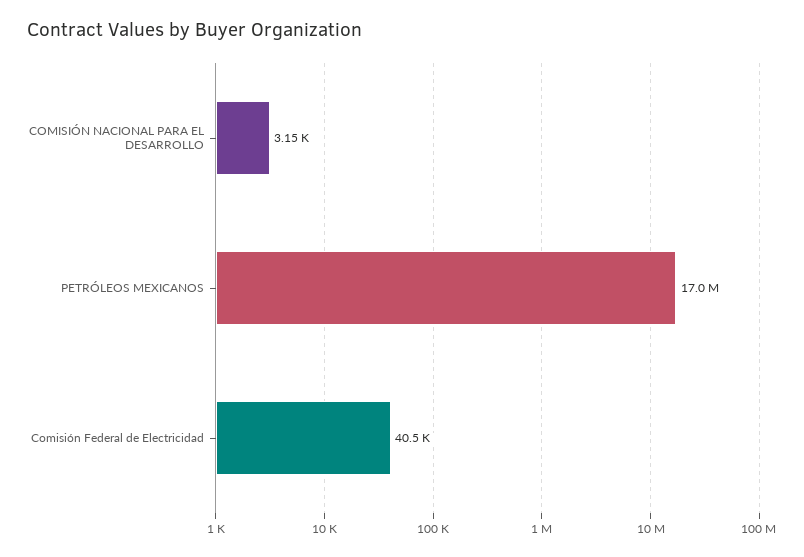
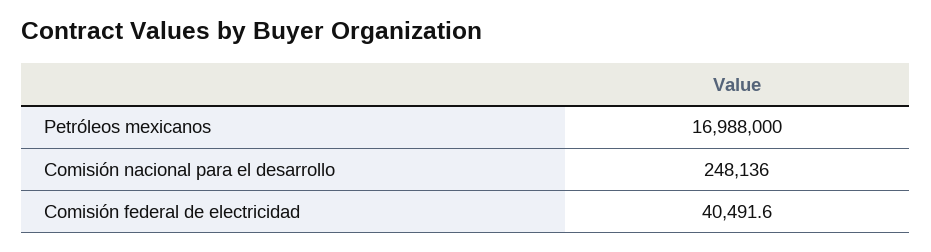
  {
-   "COMISIÓN NACIONAL PARA EL DESARROLLO": 3150,
+   "COMISIÓN NACIONAL PARA EL DESARROLLO": 248136,
    "PETRÓLEOS MEXICANOS": 16988000,
    "Comisión Federal de Electricidad": 40491.6
  }

